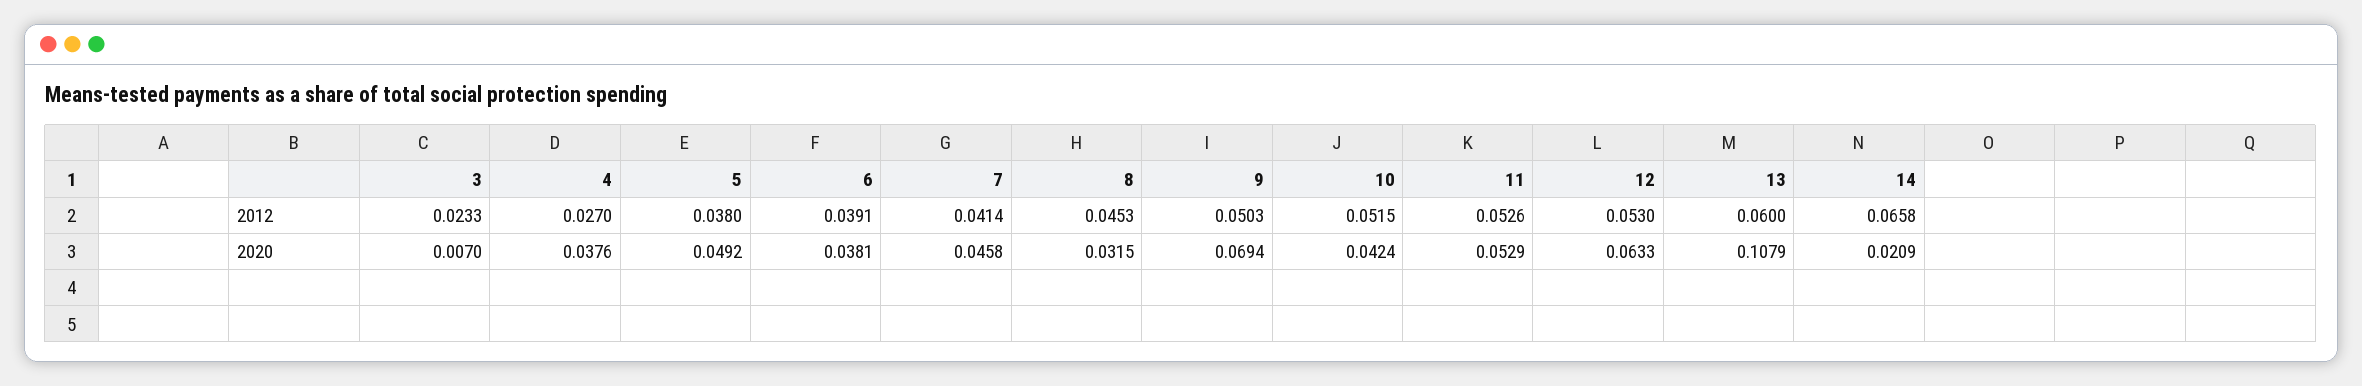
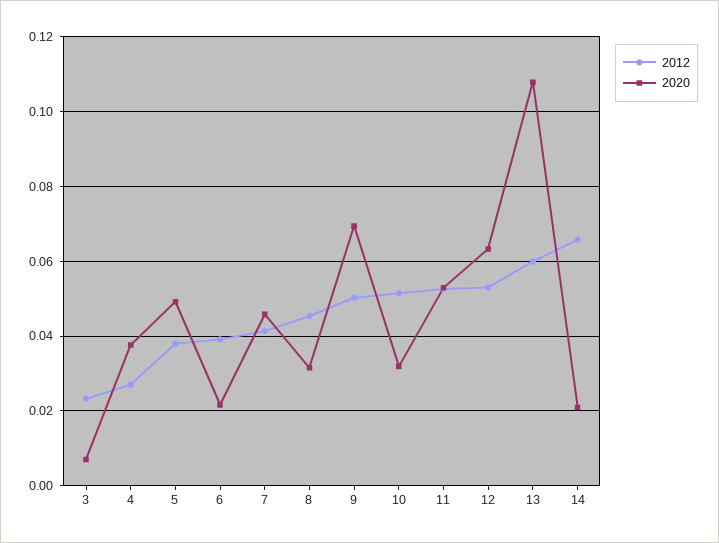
  {
    "2012": {
      "3": 0.0233,
      "4": 0.027,
      "5": 0.038,
      "6": 0.0391,
      "7": 0.0414,
      "8": 0.0453,
      "9": 0.0503,
      "10": 0.0515,
      "11": 0.0526,
      "12": 0.053,
      "13": 0.06,
      "14": 0.0658
    },
    "2020": {
      "3": 0.007,
      "4": 0.0376,
      "5": 0.0492,
-     "6": 0.0381,
+     "6": 0.022,
      "7": 0.0458,
      "8": 0.0315,
      "9": 0.0694,
-     "10": 0.0424,
+     "10": 0.032,
      "11": 0.0529,
      "12": 0.0633,
      "13": 0.1079,
      "14": 0.0209
    }
  }

